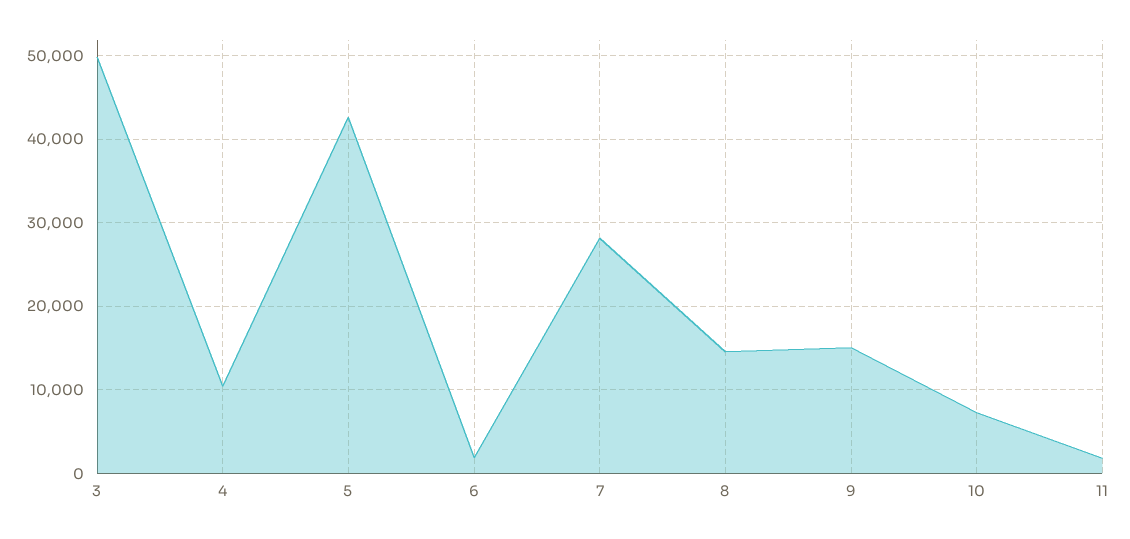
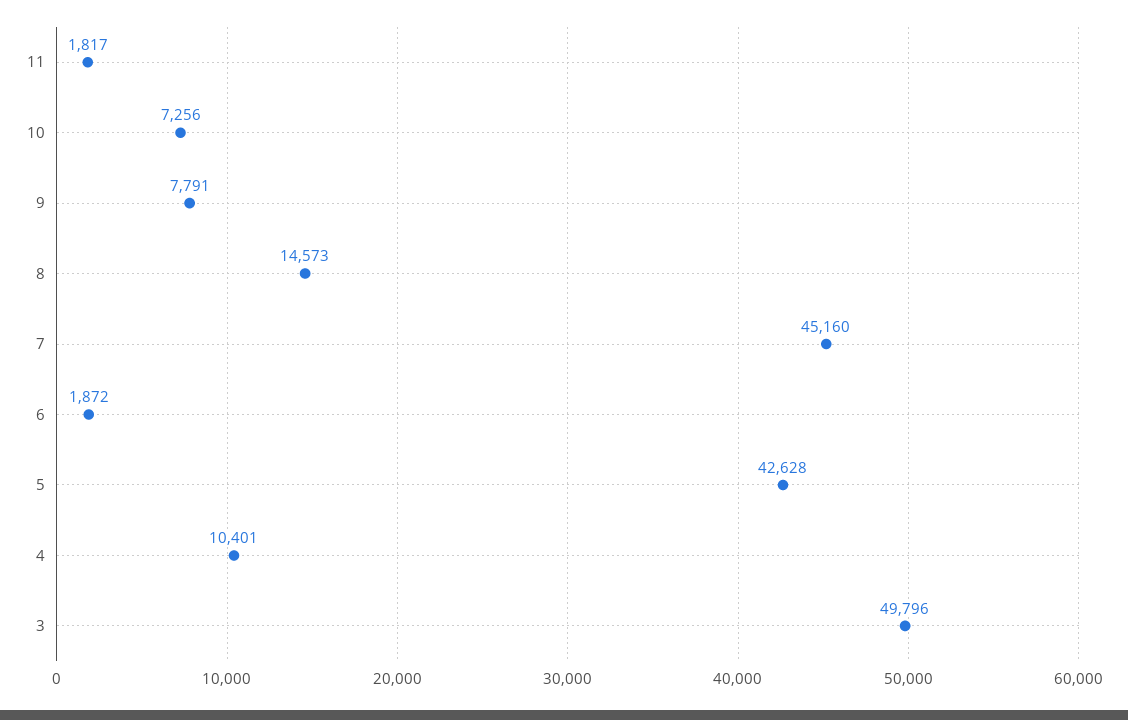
  {
    "3": 49796,
    "4": 10401,
    "5": 42628,
    "6": 1872,
-   "7": 28000,
+   "7": 45160,
    "8": 14573,
-   "9": 15000,
+   "9": 7791,
    "10": 7256,
    "11": 1817
  }

